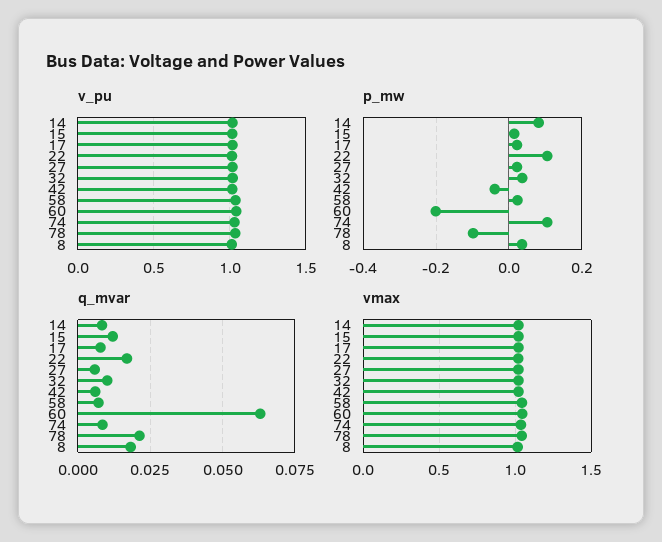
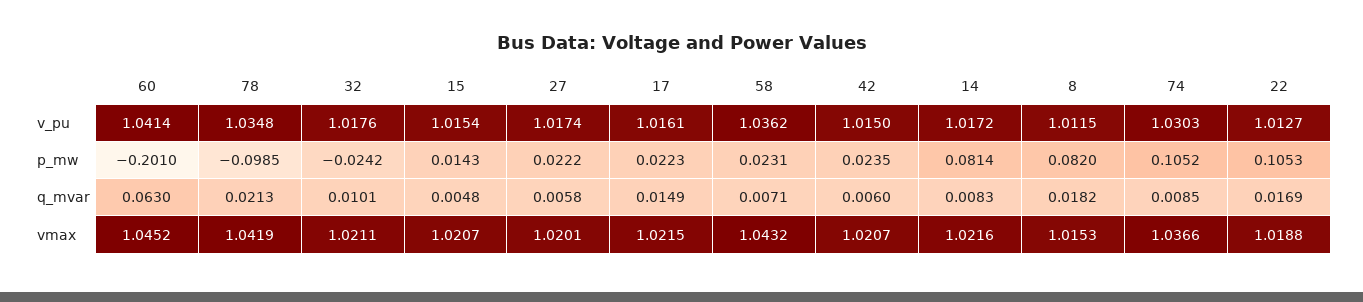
  {
    "v_pu": {
      "14": 1.0172,
      "15": 1.0154,
      "17": 1.0161,
      "22": 1.0127,
      "27": 1.0174,
      "32": 1.0176,
      "42": 1.015,
      "58": 1.0362,
      "60": 1.0414,
      "74": 1.0303,
      "78": 1.0348,
      "8": 1.0115
    },
    "p_mw": {
      "14": 0.0814,
      "15": 0.0143,
      "17": 0.0223,
      "22": 0.1053,
      "27": 0.0222,
-     "32": 0.04,
+     "32": -0.0242,
-     "42": -0.04,
+     "42": 0.0235,
      "58": 0.0231,
      "60": -0.201,
      "74": 0.1052,
      "78": -0.0985,
-     "8": 0.04
+     "8": 0.082
    },
    "q_mvar": {
      "14": 0.0083,
-     "15": 0.0125,
+     "15": 0.0048,
-     "17": 0.0075,
+     "17": 0.0149,
      "22": 0.0169,
      "27": 0.0058,
      "32": 0.0101,
      "42": 0.006,
      "58": 0.0071,
      "60": 0.063,
      "74": 0.0085,
      "78": 0.0213,
      "8": 0.0182
    },
    "vmax": {
      "14": 1.0216,
      "15": 1.0207,
      "17": 1.0215,
      "22": 1.0188,
      "27": 1.0201,
      "32": 1.0211,
      "42": 1.0207,
      "58": 1.0432,
      "60": 1.0452,
      "74": 1.0366,
      "78": 1.0419,
      "8": 1.0153
    }
  }

